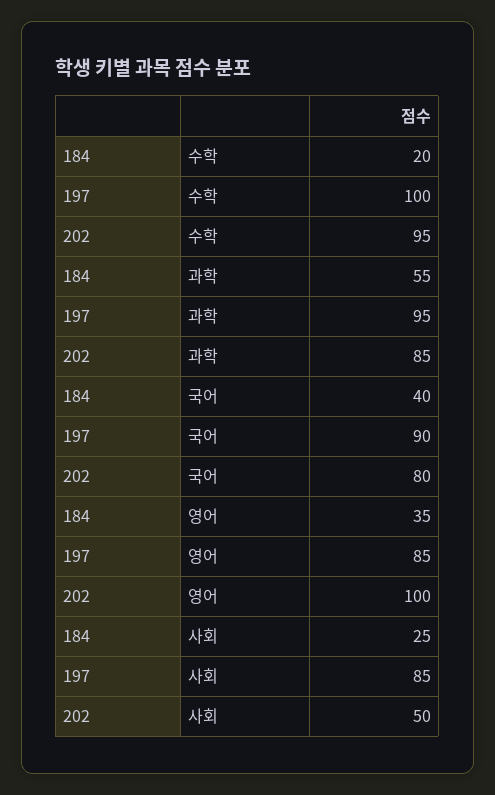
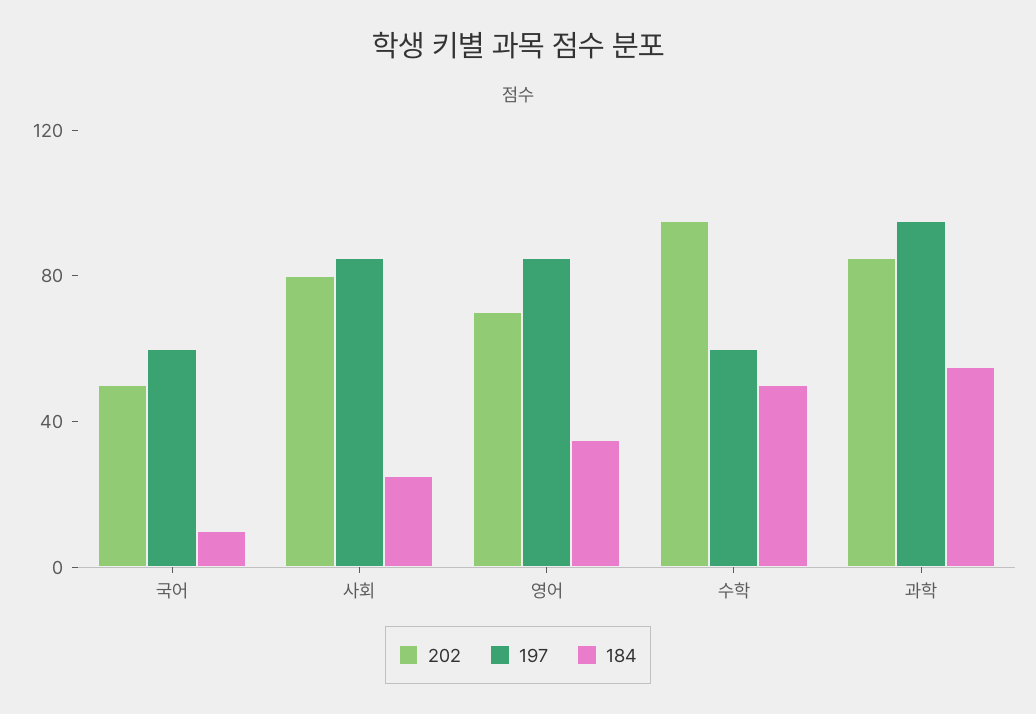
  {
    "184": {
-     "수학": 20,
+     "수학": 50,
      "과학": 55,
-     "국어": 40,
+     "국어": 10,
      "영어": 35,
      "사회": 25
    },
    "197": {
-     "수학": 100,
+     "수학": 60,
      "과학": 95,
-     "국어": 90,
+     "국어": 60,
      "영어": 85,
      "사회": 85
    },
    "202": {
      "수학": 95,
      "과학": 85,
-     "국어": 80,
+     "국어": 50,
-     "영어": 100,
+     "영어": 70,
-     "사회": 50
+     "사회": 80
    }
  }

